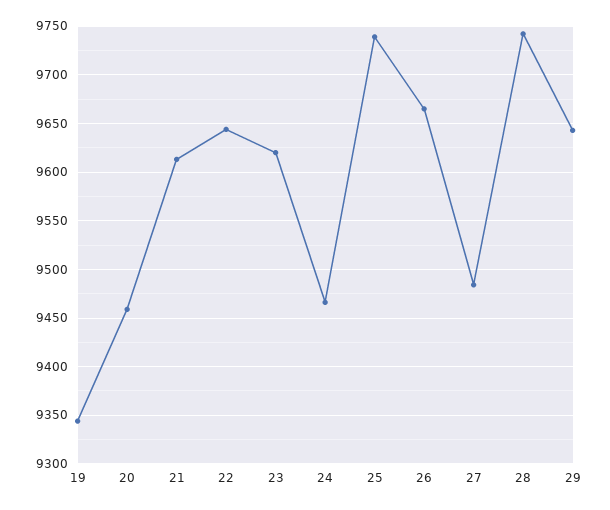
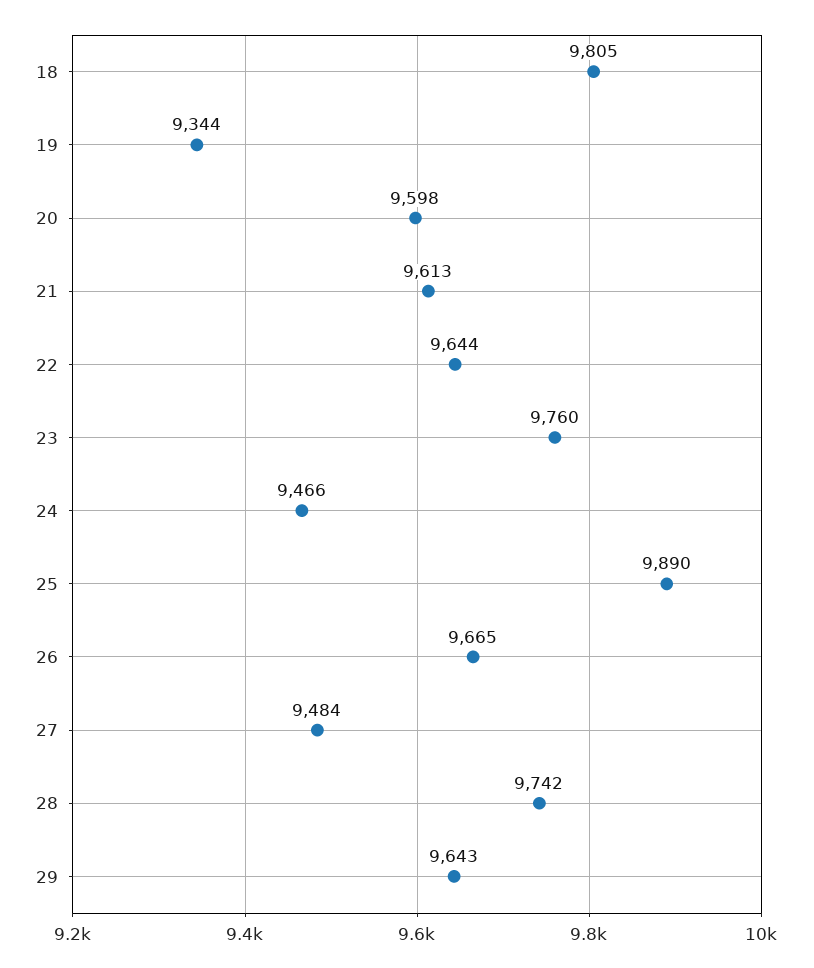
  {
    "19": 9344,
-   "20": 9460,
+   "20": 9598,
    "21": 9613,
    "22": 9644,
-   "23": 9620,
+   "23": 9760,
    "24": 9466,
-   "25": 9740,
+   "25": 9890,
    "26": 9665,
    "27": 9484,
    "28": 9742,
-   "29": 9643
+   "29": 9643,
+   "18": 9805
  }

